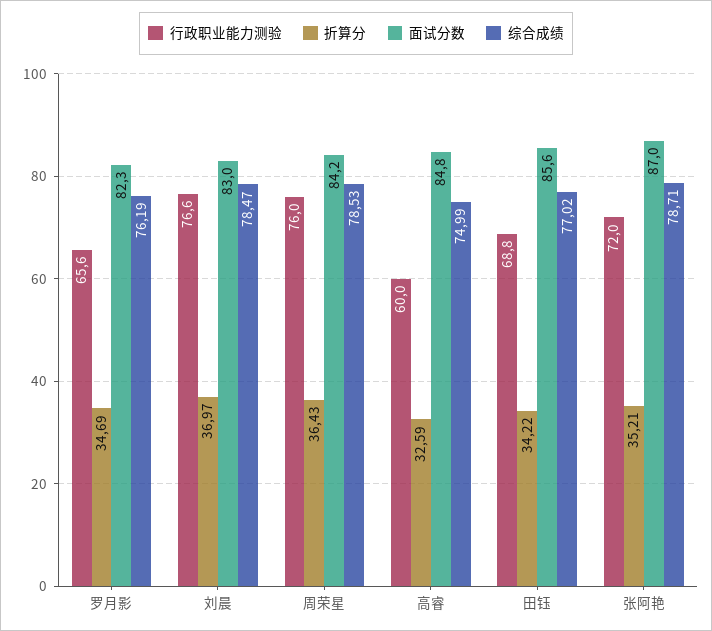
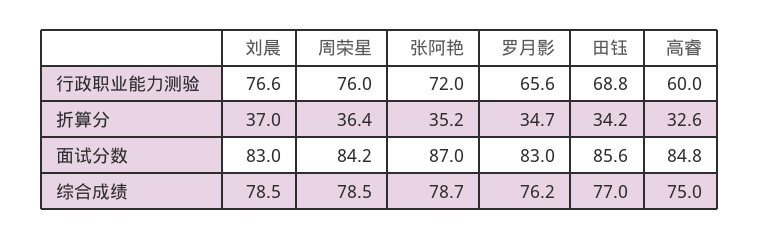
  {
    "行政职业能力测验": {
      "罗月影": 65.6,
      "刘晨": 76.6,
      "周荣星": 76,
      "高睿": 60,
      "田钰": 68.8,
      "张阿艳": 72
    },
    "折算分": {
      "罗月影": 34.69,
      "刘晨": 36.97,
      "周荣星": 36.43,
      "高睿": 32.59,
      "田钰": 34.22,
      "张阿艳": 35.21
    },
    "面试分数": {
-     "罗月影": 82.3,
+     "罗月影": 83,
      "刘晨": 83,
      "周荣星": 84.2,
      "高睿": 84.8,
      "田钰": 85.6,
      "张阿艳": 87
    },
    "综合成绩": {
      "罗月影": 76.19,
      "刘晨": 78.47,
      "周荣星": 78.53,
      "高睿": 74.99,
      "田钰": 77.02,
      "张阿艳": 78.71
    }
  }

